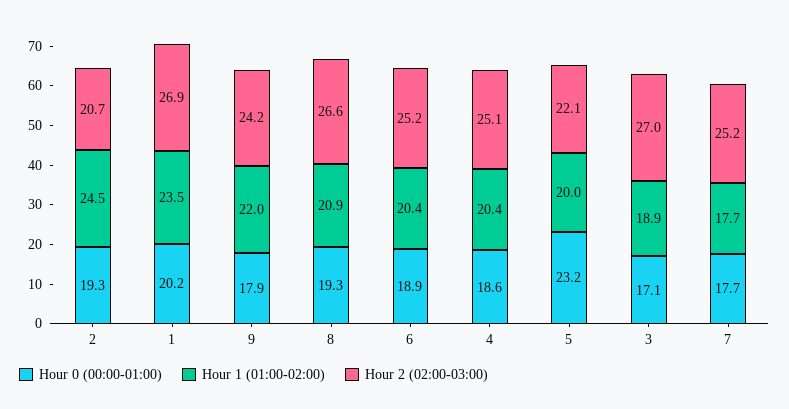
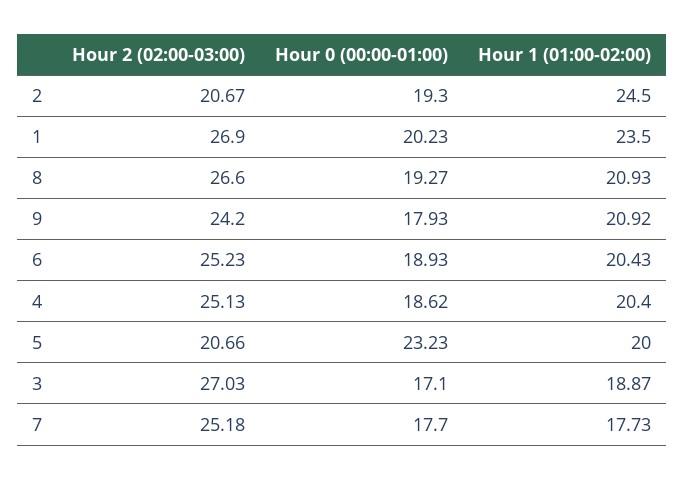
  {
    "Hour 0 (00:00-01:00)": {
      "2": 19.3,
      "1": 20.23,
      "9": 17.93,
      "8": 19.27,
      "6": 18.93,
      "4": 18.62,
      "5": 23.23,
      "3": 17.1,
      "7": 17.7
    },
    "Hour 1 (01:00-02:00)": {
      "2": 24.5,
      "1": 23.5,
-     "9": 22,
+     "9": 20.92,
      "8": 20.93,
      "6": 20.43,
      "4": 20.4,
      "5": 20,
      "3": 18.87,
      "7": 17.73
    },
    "Hour 2 (02:00-03:00)": {
      "2": 20.67,
      "1": 26.9,
      "9": 24.2,
      "8": 26.6,
      "6": 25.23,
      "4": 25.13,
-     "5": 22.1,
+     "5": 20.66,
      "3": 27.03,
      "7": 25.18
    }
  }

